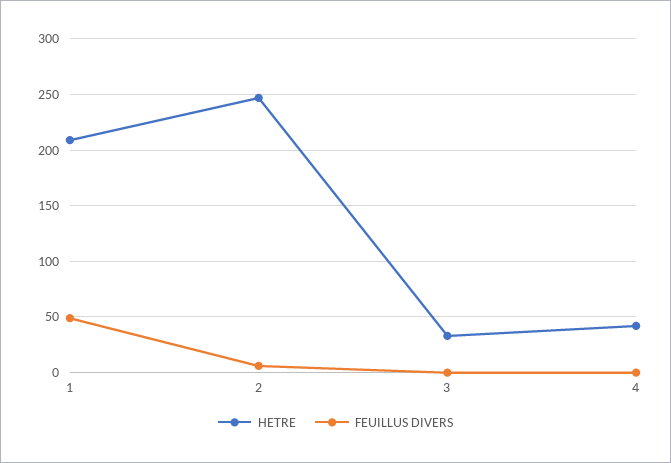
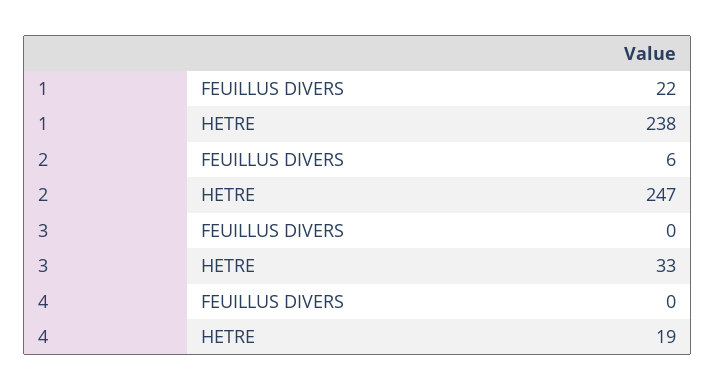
  {
    "HETRE": {
-     "1": 210,
+     "1": 238,
      "2": 247,
      "3": 33,
-     "4": 40
+     "4": 19
    },
    "FEUILLUS DIVERS": {
-     "1": 50,
+     "1": 22,
      "2": 6,
      "3": 0,
      "4": 0
    }
  }

